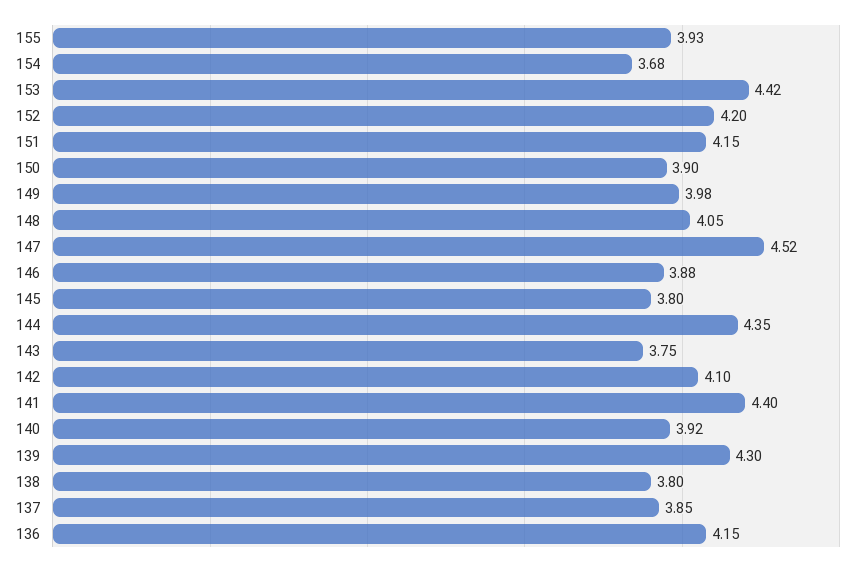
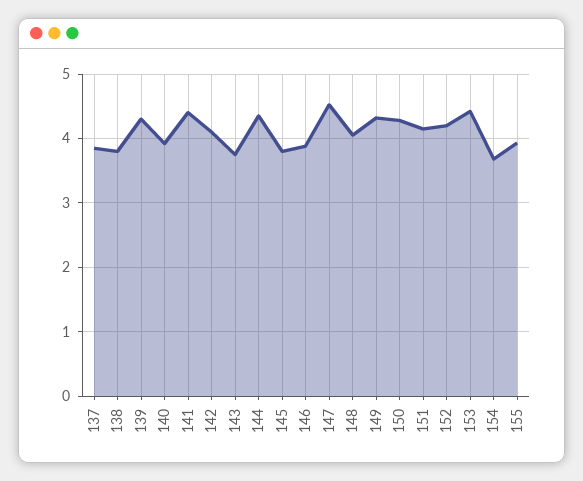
  {
    "155": 3.93,
    "154": 3.68,
    "153": 4.42,
    "152": 4.2,
    "151": 4.15,
-   "150": 3.9,
+   "150": 4.3,
-   "149": 3.98,
+   "149": 4.3,
    "148": 4.05,
    "147": 4.52,
    "146": 3.88,
    "145": 3.8,
    "144": 4.35,
    "143": 3.75,
    "142": 4.1,
    "141": 4.4,
    "140": 3.92,
    "139": 4.3,
    "138": 3.8,
-   "137": 3.85,
+   "137": 3.85
-   "136": 4.15
  }

